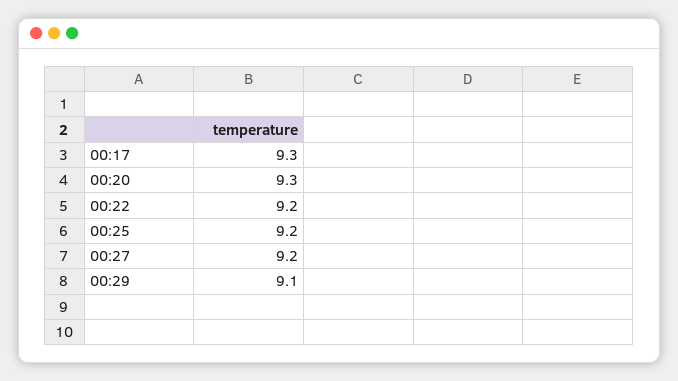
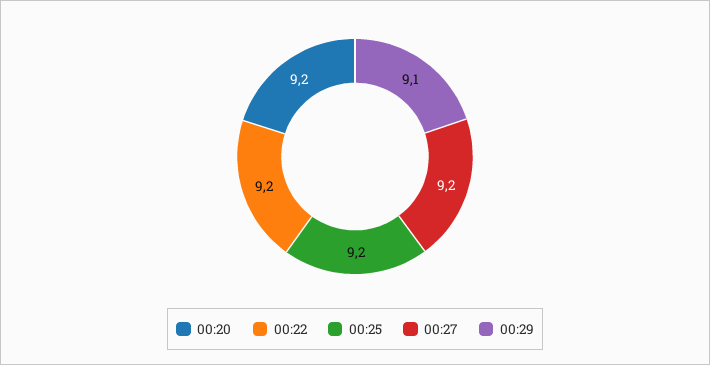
  {
-   "00:17": 9.3,
-   "00:20": 9.3,
+   "00:20": 9.2,
    "00:22": 9.2,
    "00:25": 9.2,
    "00:27": 9.2,
    "00:29": 9.1
  }

